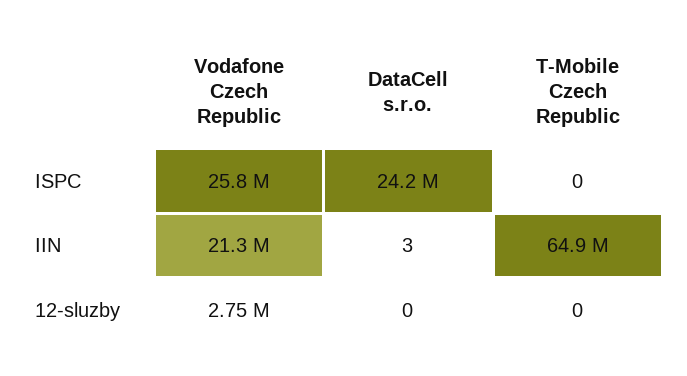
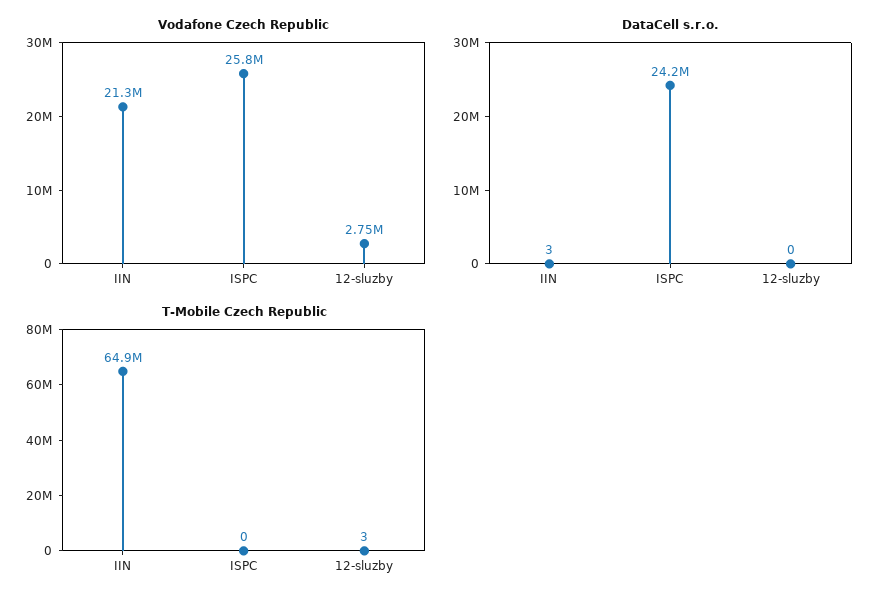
  {
    "Vodafone Czech Republic": {
      "ISPC": 25800000,
      "IIN": 21300000,
      "12-sluzby": 2750000
    },
    "DataCell s.r.o.": {
      "ISPC": 24200000,
      "IIN": 3,
      "12-sluzby": 0
    },
    "T-Mobile Czech Republic": {
      "ISPC": 0,
      "IIN": 64900000,
-     "12-sluzby": 0
+     "12-sluzby": 3
    }
  }

